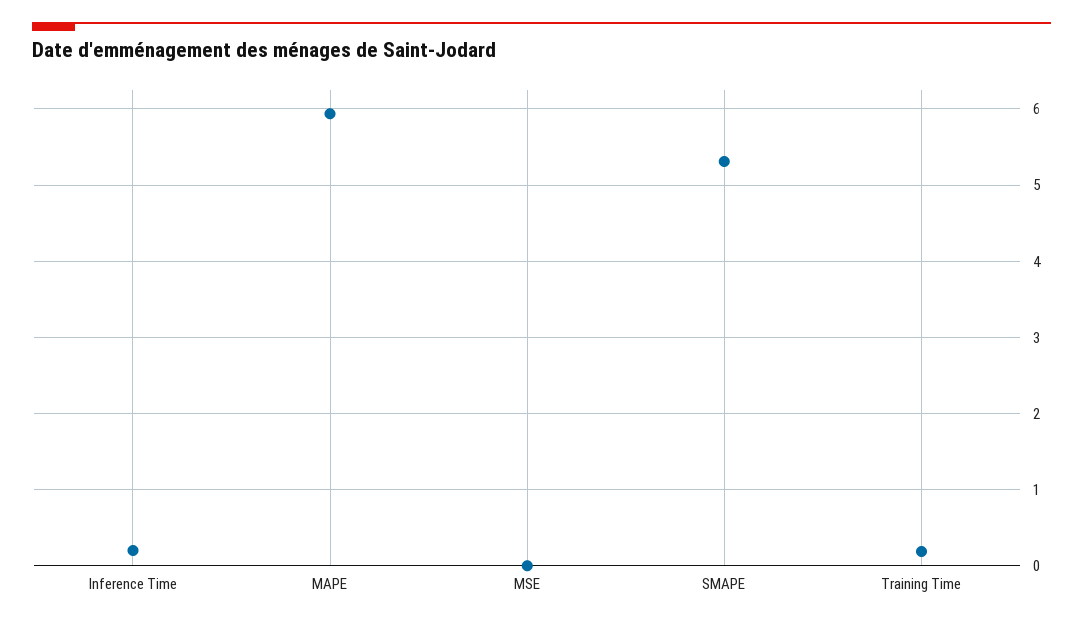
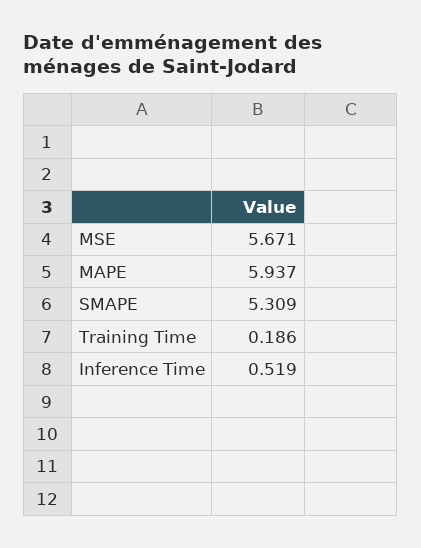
  {
-   "Inference Time": 0.2,
+   "Inference Time": 0.519,
    "MAPE": 5.937,
-   "MSE": 0,
+   "MSE": 5.671,
    "SMAPE": 5.309,
    "Training Time": 0.186
  }

